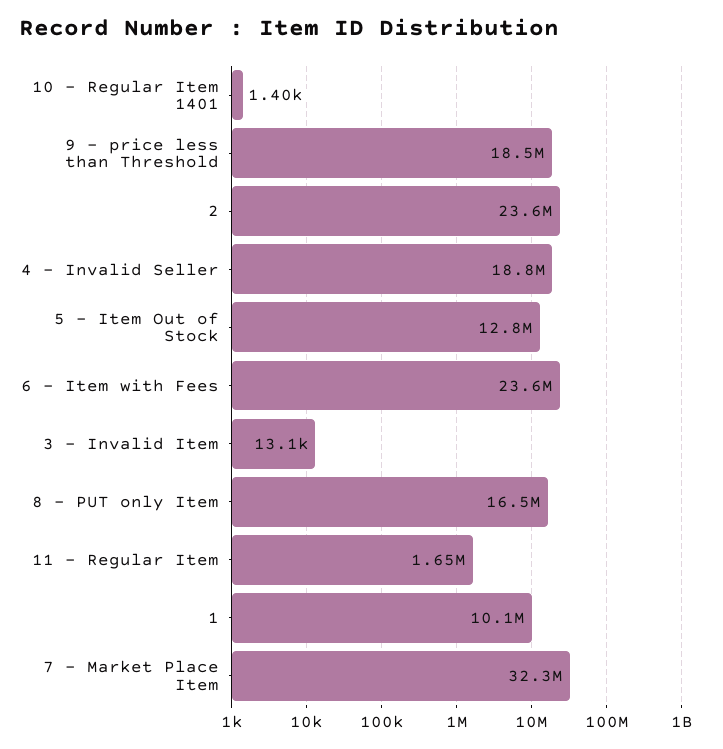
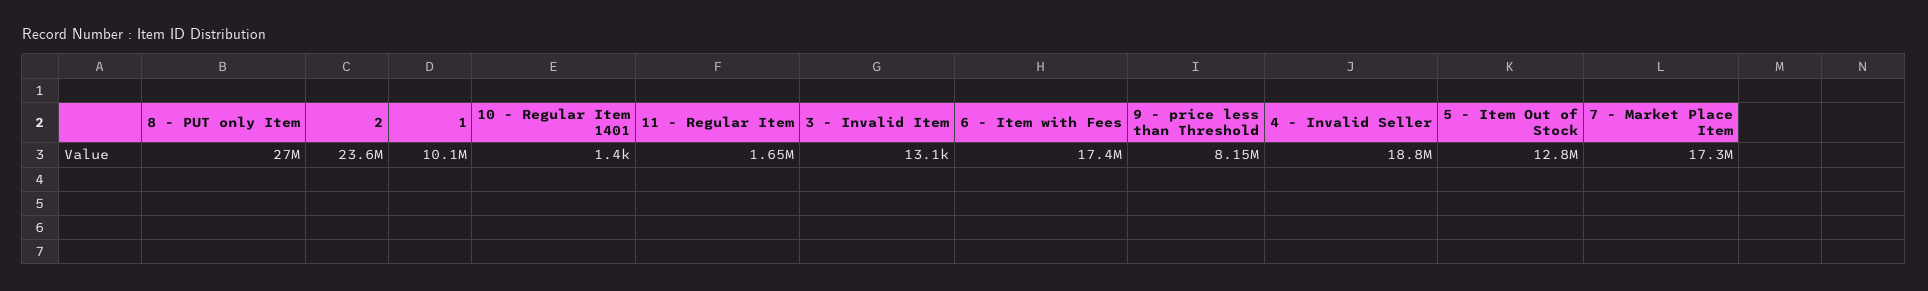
  {
    "10 - Regular Item 1401": 1400,
-   "9 - price less than Threshold": 18500000,
+   "9 - price less than Threshold": 8150000,
    "2": 23600000,
    "4 - Invalid Seller": 18800000,
    "5 - Item Out of Stock": 12800000,
-   "6 - Item with Fees": 23600000,
+   "6 - Item with Fees": 17400000,
    "3 - Invalid Item": 13100,
-   "8 - PUT only Item": 16500000,
+   "8 - PUT only Item": 27000000,
    "11 - Regular Item": 1650000,
    "1": 10100000,
-   "7 - Market Place Item": 32300000
+   "7 - Market Place Item": 17300000
  }

